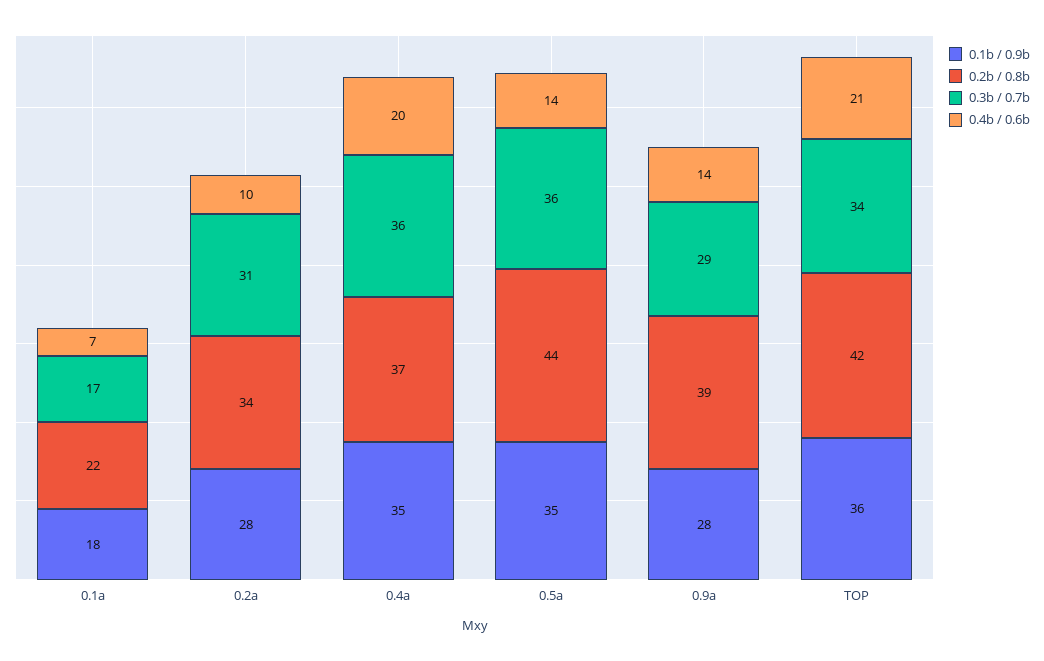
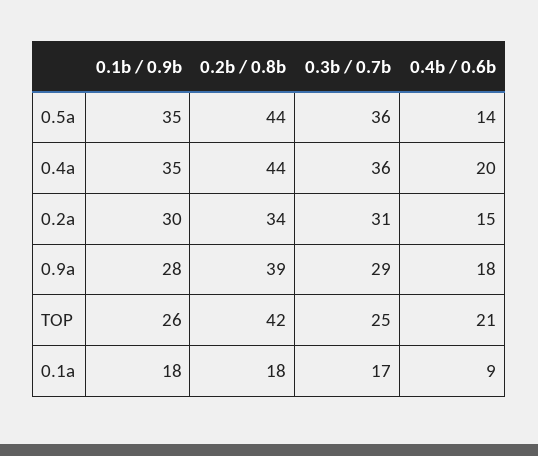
  {
    "0.1b / 0.9b": {
      "0.1a": 18,
-     "0.2a": 28,
+     "0.2a": 30,
      "0.4a": 35,
      "0.5a": 35,
      "0.9a": 28,
-     "TOP": 36
+     "TOP": 26
    },
    "0.2b / 0.8b": {
-     "0.1a": 22,
+     "0.1a": 18,
      "0.2a": 34,
-     "0.4a": 37,
+     "0.4a": 44,
      "0.5a": 44,
      "0.9a": 39,
      "TOP": 42
    },
    "0.3b / 0.7b": {
      "0.1a": 17,
      "0.2a": 31,
      "0.4a": 36,
      "0.5a": 36,
      "0.9a": 29,
-     "TOP": 34
+     "TOP": 25
    },
    "0.4b / 0.6b": {
-     "0.1a": 7,
+     "0.1a": 9,
-     "0.2a": 10,
+     "0.2a": 15,
      "0.4a": 20,
      "0.5a": 14,
-     "0.9a": 14,
+     "0.9a": 18,
      "TOP": 21
    }
  }

